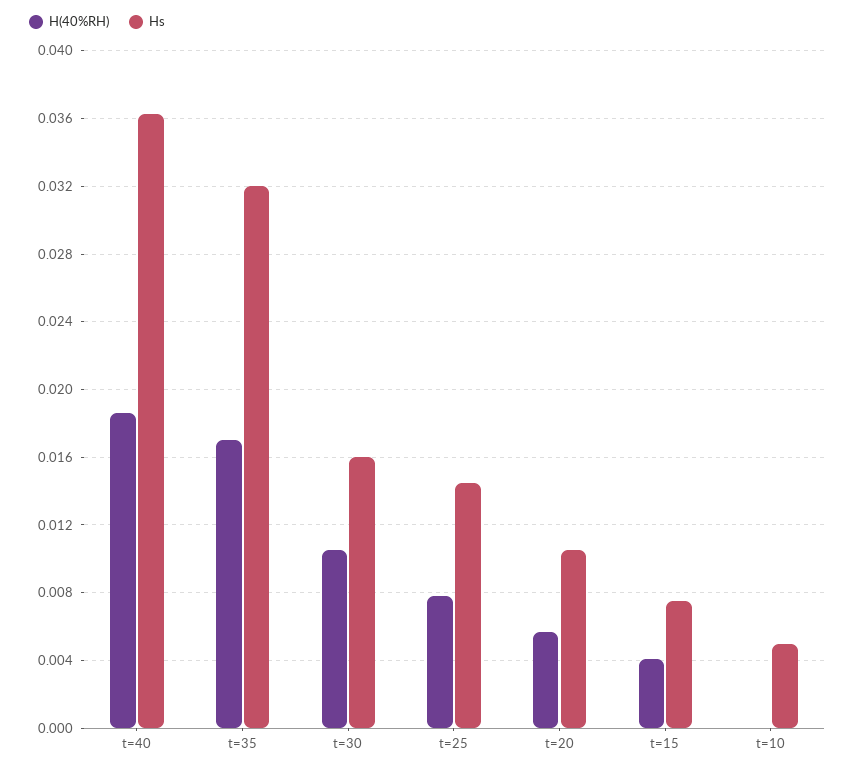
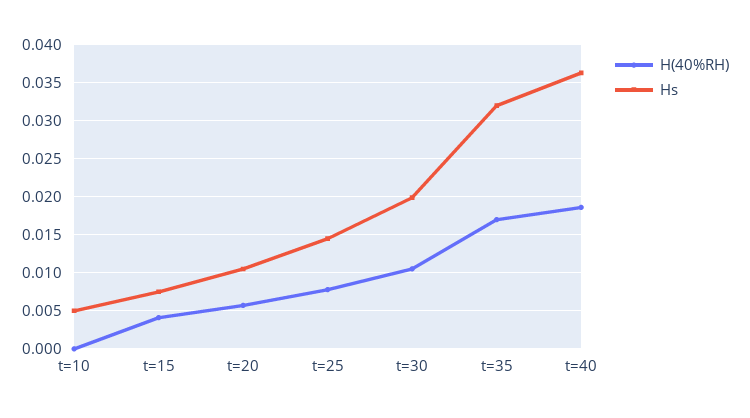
  {
    "H(40%RH)": {
      "t=40": 0.0185,
      "t=35": 0.017,
      "t=30": 0.0105,
      "t=25": 0.008,
      "t=20": 0.0055,
      "t=15": 0.004,
      "t=10": 0
    },
    "Hs": {
      "t=40": 0.0365,
      "t=35": 0.032,
-     "t=30": 0.016,
+     "t=30": 0.02,
      "t=25": 0.0145,
      "t=20": 0.0105,
      "t=15": 0.0075,
      "t=10": 0.005
    }
  }

